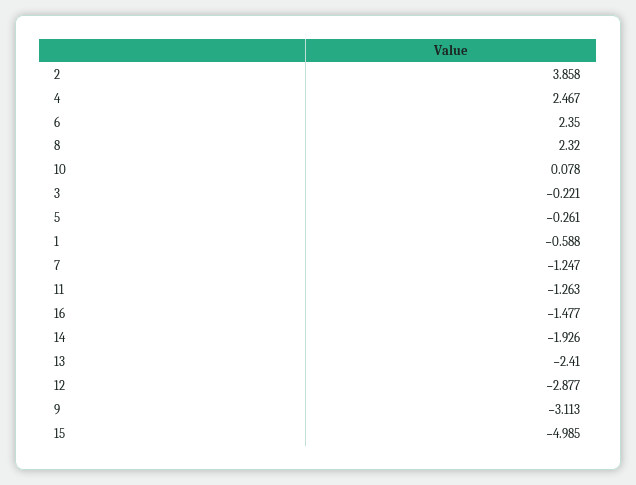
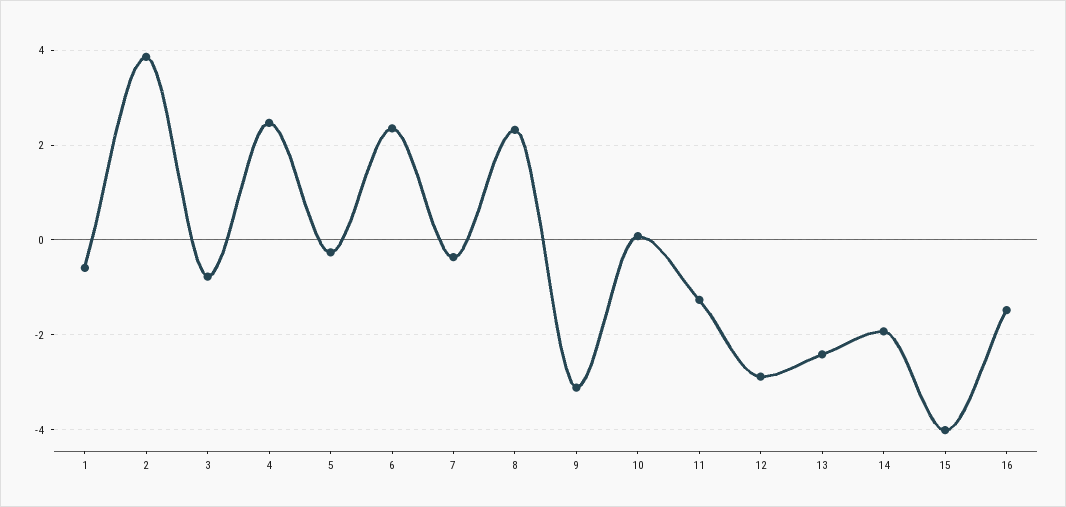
  {
    "2": 3.858,
    "4": 2.467,
    "6": 2.35,
    "8": 2.32,
    "10": 0.078,
-   "3": -0.221,
+   "3": -0.8,
    "5": -0.261,
    "1": -0.588,
-   "7": -1.247,
+   "7": -0.4,
    "11": -1.263,
    "16": -1.477,
    "14": -1.926,
    "13": -2.41,
    "12": -2.877,
    "9": -3.113,
-   "15": -4.985
+   "15": -4
  }

